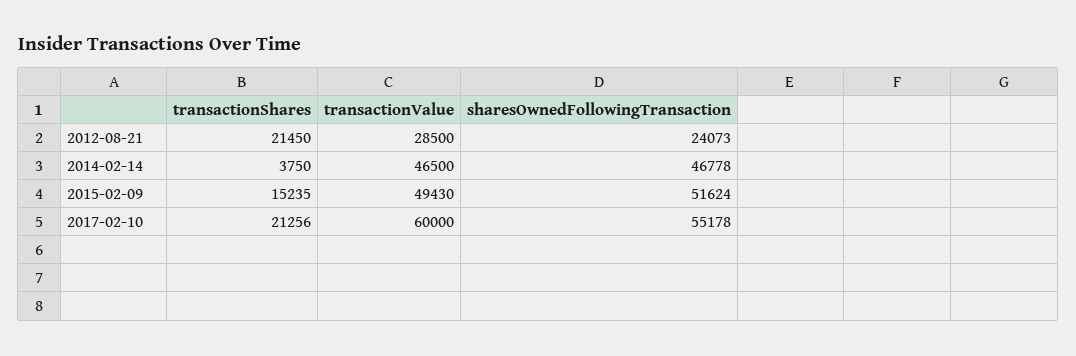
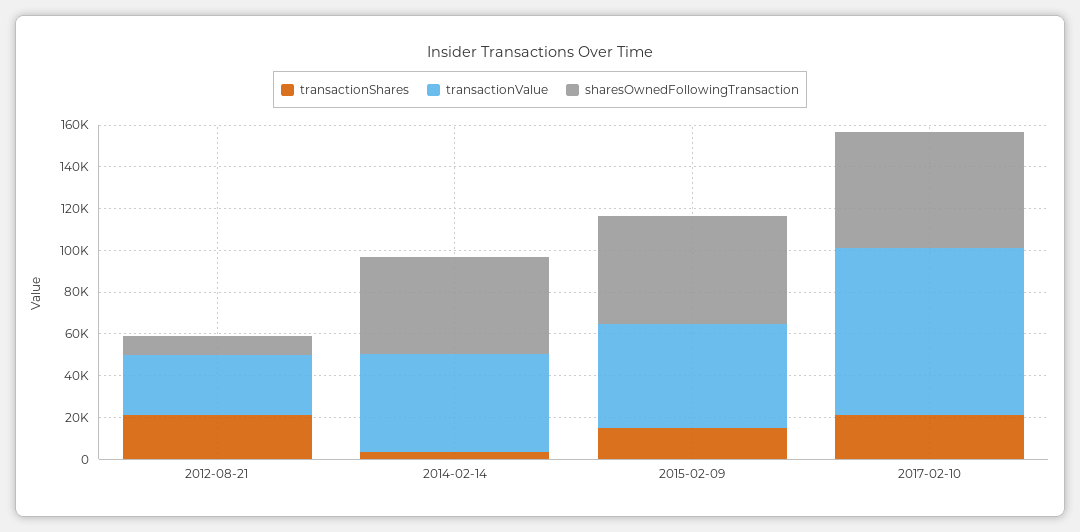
  {
    "transactionShares": {
      "2012-08-21": 21450,
      "2014-02-14": 3750,
      "2015-02-09": 15235,
      "2017-02-10": 21256
    },
    "transactionValue": {
      "2012-08-21": 28500,
      "2014-02-14": 46500,
      "2015-02-09": 49430,
-     "2017-02-10": 60000
+     "2017-02-10": 80000
    },
    "sharesOwnedFollowingTransaction": {
-     "2012-08-21": 24073,
+     "2012-08-21": 10000,
      "2014-02-14": 46778,
      "2015-02-09": 51624,
      "2017-02-10": 55178
    }
  }

